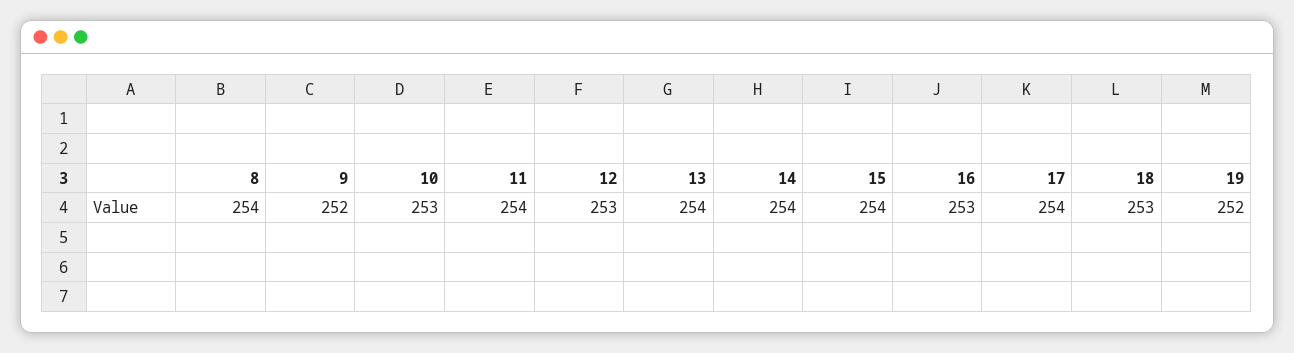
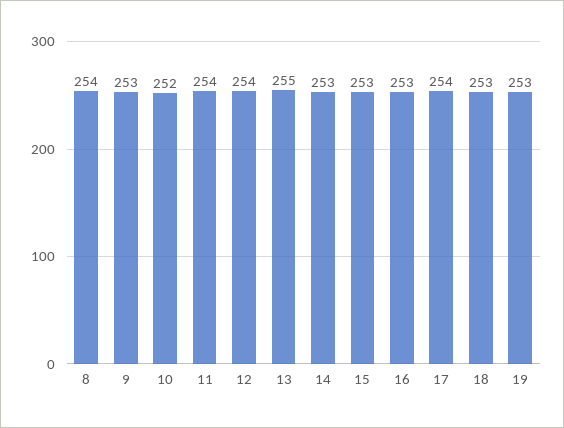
  {
    "8": 254,
-   "9": 252,
+   "9": 253,
-   "10": 253,
+   "10": 252,
    "11": 254,
-   "12": 253,
+   "12": 254,
-   "13": 254,
+   "13": 255,
-   "14": 254,
+   "14": 253,
-   "15": 254,
+   "15": 253,
    "16": 253,
    "17": 254,
    "18": 253,
-   "19": 252
+   "19": 253
  }

